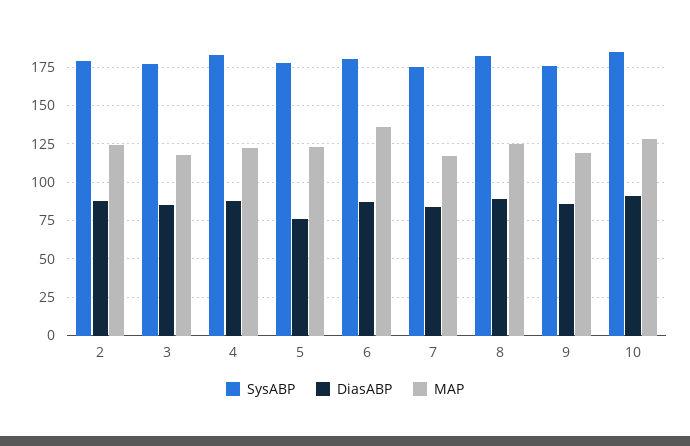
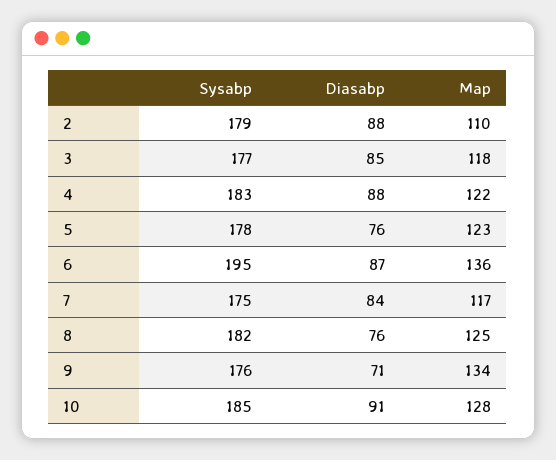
  {
    "SysABP": {
      "2": 179,
      "3": 177,
      "4": 183,
      "5": 178,
-     "6": 180,
+     "6": 195,
      "7": 175,
      "8": 182,
      "9": 176,
      "10": 185
    },
    "DiasABP": {
      "2": 88,
      "3": 85,
      "4": 88,
      "5": 76,
      "6": 87,
      "7": 84,
-     "8": 90,
+     "8": 76,
-     "9": 85,
+     "9": 71,
      "10": 91
    },
    "MAP": {
-     "2": 125,
+     "2": 110,
      "3": 118,
      "4": 122,
      "5": 123,
      "6": 136,
      "7": 117,
      "8": 125,
-     "9": 120,
+     "9": 134,
      "10": 128
    }
  }

